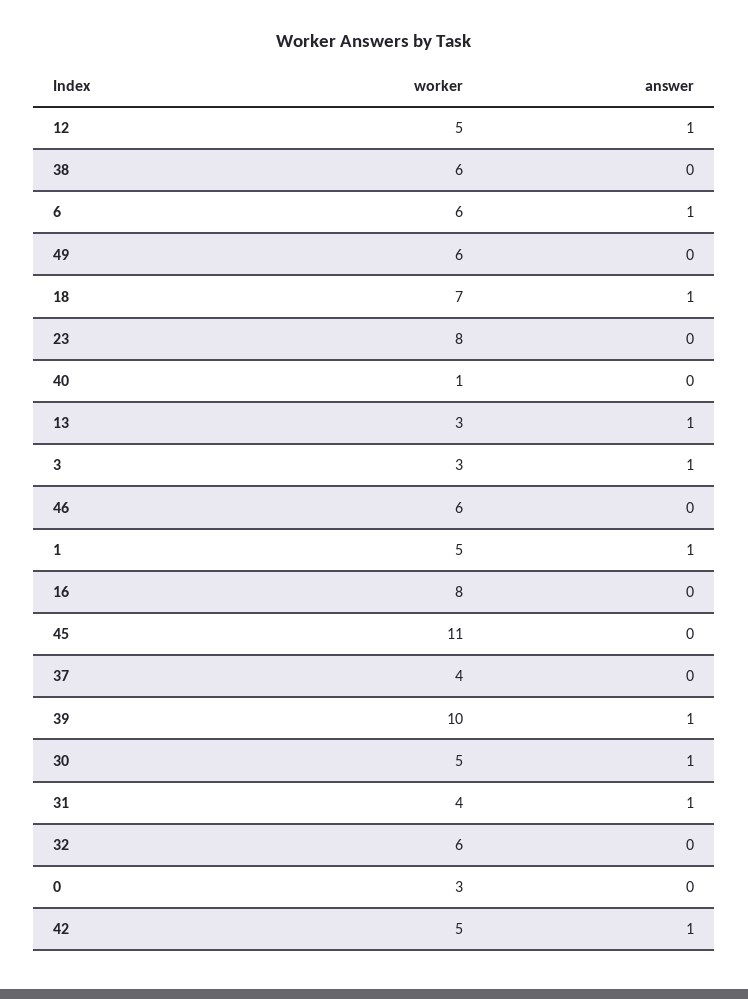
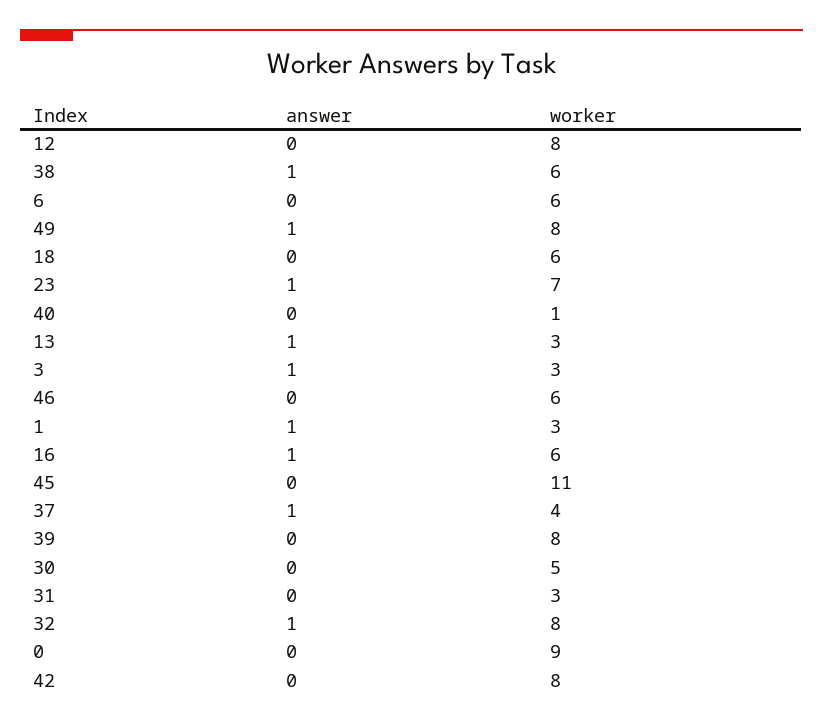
  {
    "worker": {
-     "12": 5,
+     "12": 8,
      "38": 6,
      "6": 6,
-     "49": 6,
+     "49": 8,
-     "18": 7,
+     "18": 6,
-     "23": 8,
+     "23": 7,
      "40": 1,
      "13": 3,
      "3": 3,
      "46": 6,
-     "1": 5,
+     "1": 3,
-     "16": 8,
+     "16": 6,
      "45": 11,
      "37": 4,
-     "39": 10,
+     "39": 8,
      "30": 5,
-     "31": 4,
+     "31": 3,
-     "32": 6,
+     "32": 8,
-     "0": 3,
+     "0": 9,
-     "42": 5
+     "42": 8
    },
    "answer": {
-     "12": 1,
+     "12": 0,
-     "38": 0,
+     "38": 1,
-     "6": 1,
+     "6": 0,
-     "49": 0,
+     "49": 1,
-     "18": 1,
+     "18": 0,
-     "23": 0,
+     "23": 1,
      "40": 0,
      "13": 1,
      "3": 1,
      "46": 0,
      "1": 1,
-     "16": 0,
+     "16": 1,
      "45": 0,
-     "37": 0,
+     "37": 1,
-     "39": 1,
+     "39": 0,
-     "30": 1,
+     "30": 0,
-     "31": 1,
+     "31": 0,
-     "32": 0,
+     "32": 1,
      "0": 0,
-     "42": 1
+     "42": 0
    }
  }

